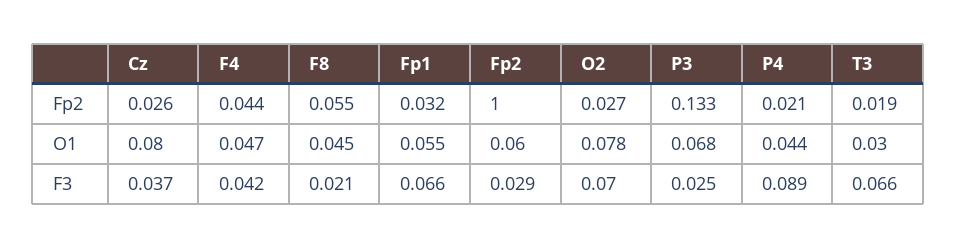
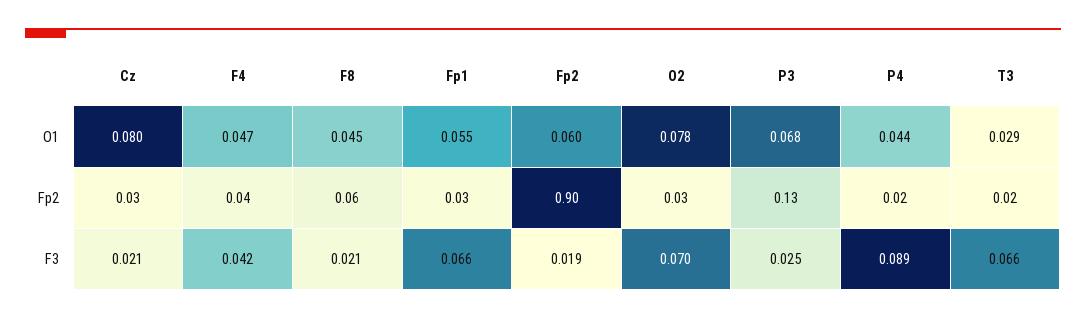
  {
    "Cz": {
      "Fp2": 0.026,
      "O1": 0.08,
-     "F3": 0.037
+     "F3": 0.021
    },
    "F4": {
      "Fp2": 0.044,
      "O1": 0.047,
      "F3": 0.042
    },
    "F8": {
      "Fp2": 0.055,
      "O1": 0.045,
      "F3": 0.021
    },
    "Fp1": {
      "Fp2": 0.032,
      "O1": 0.055,
      "F3": 0.066
    },
    "Fp2": {
-     "Fp2": 1,
+     "Fp2": 0.9,
      "O1": 0.06,
-     "F3": 0.029
+     "F3": 0.019
    },
    "O2": {
      "Fp2": 0.027,
      "O1": 0.078,
      "F3": 0.07
    },
    "P3": {
      "Fp2": 0.133,
      "O1": 0.068,
      "F3": 0.025
    },
    "P4": {
      "Fp2": 0.021,
      "O1": 0.044,
      "F3": 0.089
    },
    "T3": {
      "Fp2": 0.019,
-     "O1": 0.03,
+     "O1": 0.029,
      "F3": 0.066
    }
  }

